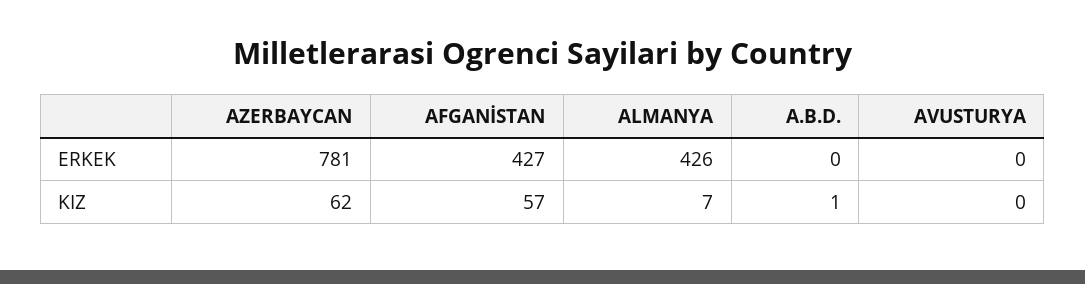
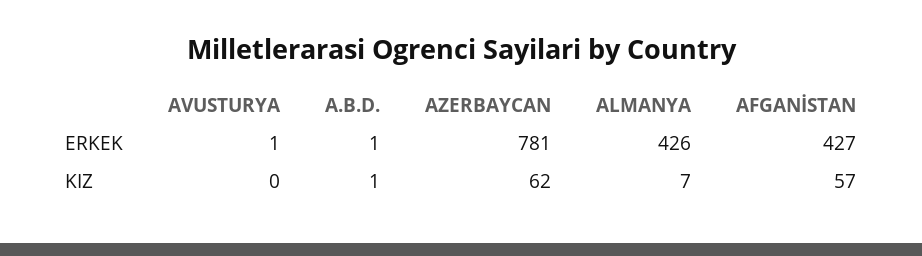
  {
    "AZERBAYCAN": {
      "ERKEK": 781,
      "KIZ": 62
    },
    "AFGANİSTAN": {
      "ERKEK": 427,
      "KIZ": 57
    },
    "ALMANYA": {
      "ERKEK": 426,
      "KIZ": 7
    },
    "A.B.D.": {
-     "ERKEK": 0,
+     "ERKEK": 1,
      "KIZ": 1
    },
    "AVUSTURYA": {
-     "ERKEK": 0,
+     "ERKEK": 1,
      "KIZ": 0
    }
  }

